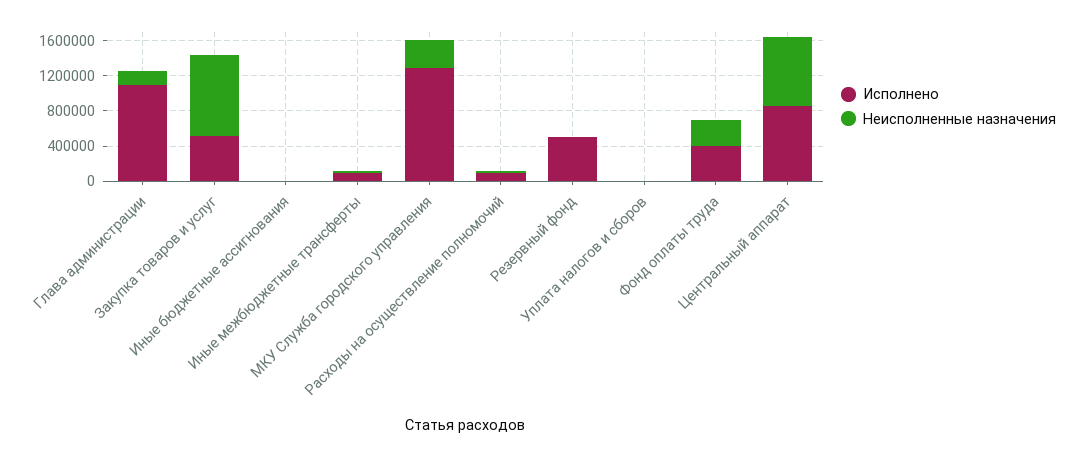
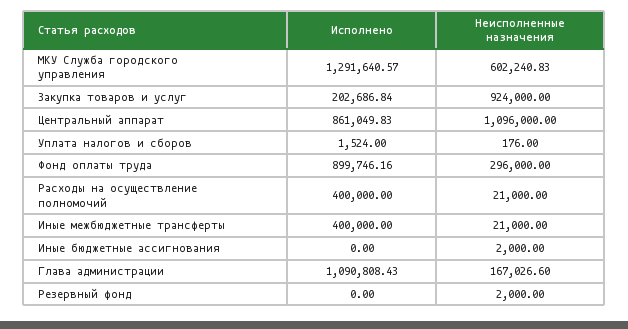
  {
    "Исполнено": {
      "Глава администрации": 1090808.43,
-     "Закупка товаров и услуг": 500000,
+     "Закупка товаров и услуг": 202686.84,
      "Иные бюджетные ассигнования": 0,
-     "Иные межбюджетные трансферты": 100000,
+     "Иные межбюджетные трансферты": 400000,
      "МКУ Служба городского управления": 1291640.57,
-     "Расходы на осуществление полномочий": 100000,
+     "Расходы на осуществление полномочий": 400000,
-     "Резервный фонд": 500000,
+     "Резервный фонд": 0,
      "Уплата налогов и сборов": 1524,
-     "Фонд оплаты труда": 400000,
+     "Фонд оплаты труда": 899746.16,
      "Центральный аппарат": 861049.83
    },
    "Неисполненные назначения": {
      "Глава администрации": 167026.6,
      "Закупка товаров и услуг": 924000,
      "Иные бюджетные ассигнования": 2000,
      "Иные межбюджетные трансферты": 21000,
-     "МКУ Служба городского управления": 300000,
+     "МКУ Служба городского управления": 602240.83,
      "Расходы на осуществление полномочий": 21000,
      "Резервный фонд": 2000,
      "Уплата налогов и сборов": 176,
      "Фонд оплаты труда": 296000,
-     "Центральный аппарат": 800000
+     "Центральный аппарат": 1096000
    }
  }

